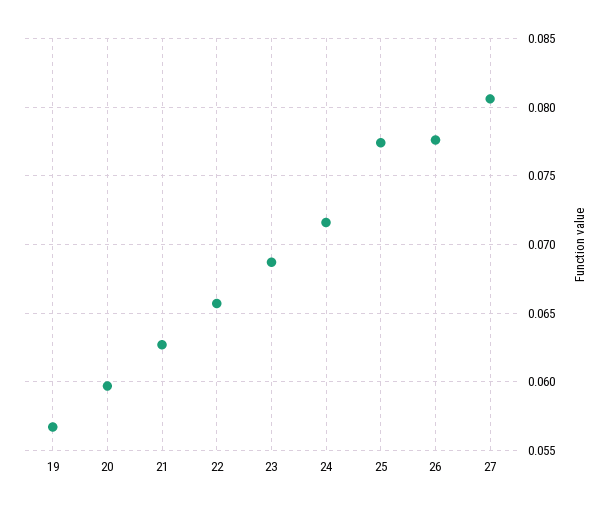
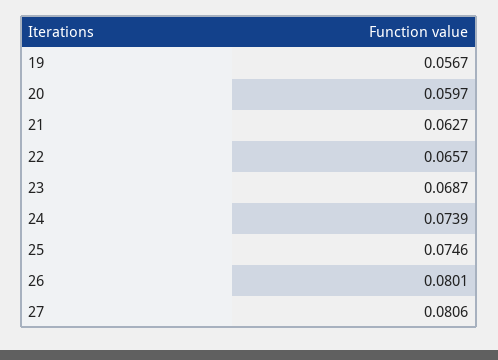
  {
    "19": 0.0567,
    "20": 0.0597,
    "21": 0.0627,
    "22": 0.0657,
    "23": 0.0687,
-   "24": 0.0715,
+   "24": 0.0739,
-   "25": 0.0775,
+   "25": 0.0746,
-   "26": 0.0775,
+   "26": 0.0801,
    "27": 0.0806
  }

